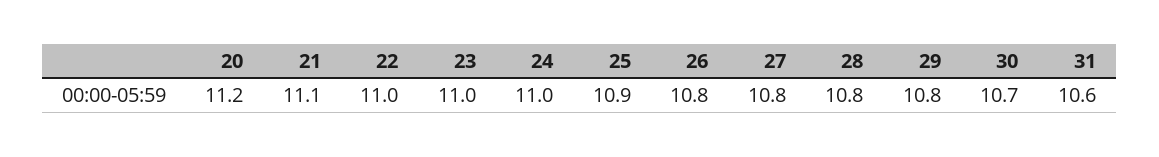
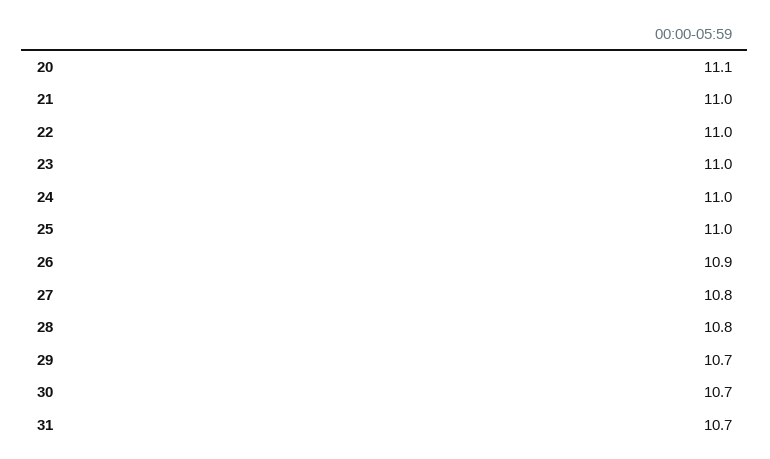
  {
-   "20": 11.2,
+   "20": 11.1,
-   "21": 11.1,
+   "21": 11,
    "22": 11,
    "23": 11,
    "24": 11,
-   "25": 10.9,
+   "25": 11,
-   "26": 10.8,
+   "26": 10.9,
    "27": 10.8,
    "28": 10.8,
-   "29": 10.8,
+   "29": 10.7,
    "30": 10.7,
-   "31": 10.6
+   "31": 10.7
  }

